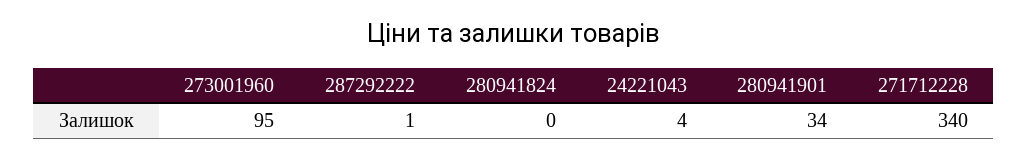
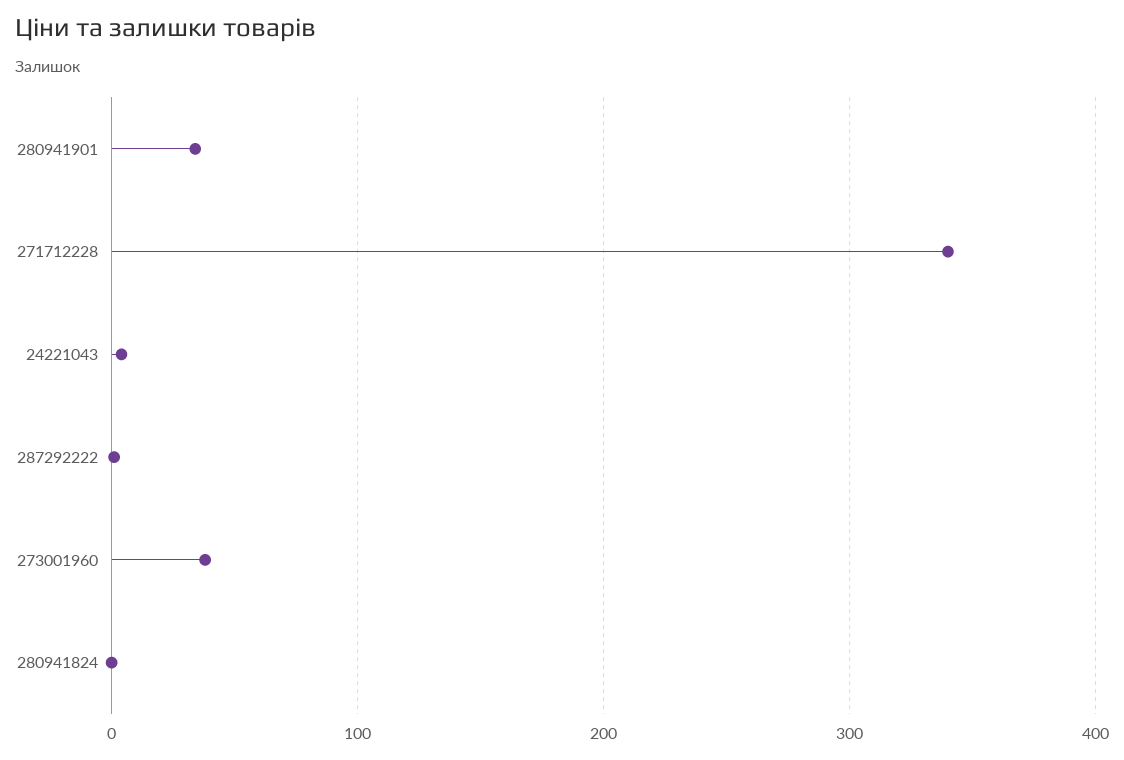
  {
-   "273001960": 95,
+   "273001960": 40,
    "287292222": 1,
    "280941824": 0,
    "24221043": 4,
    "280941901": 34,
    "271712228": 340
  }

